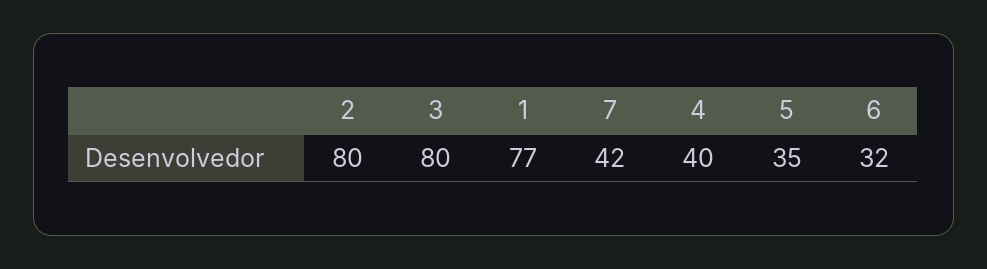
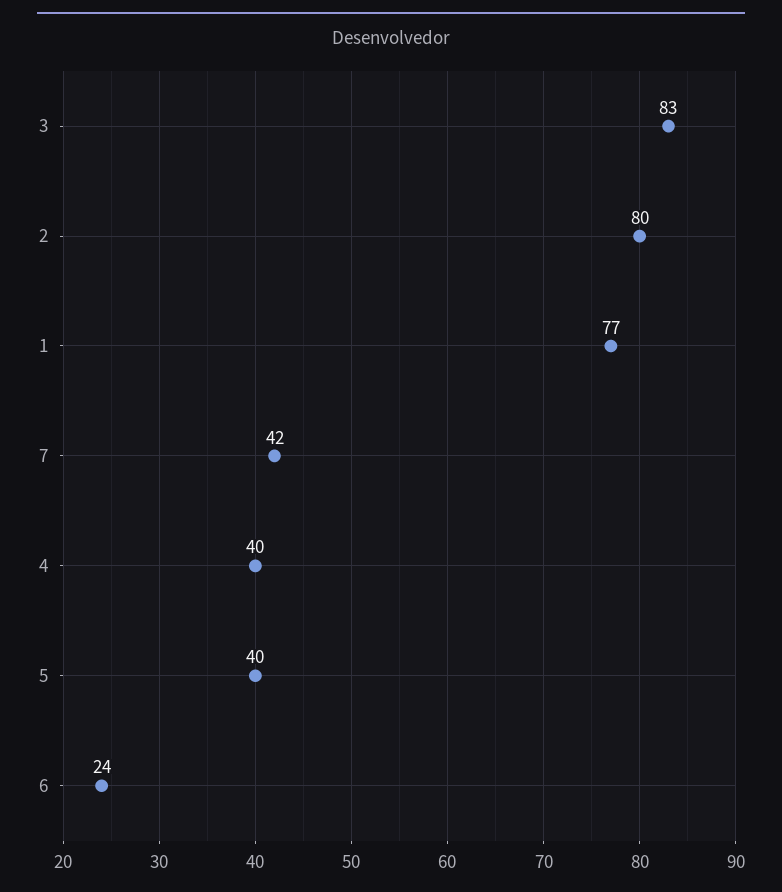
  {
    "2": 80,
-   "3": 80,
+   "3": 83,
    "1": 77,
    "7": 42,
    "4": 40,
-   "5": 35,
+   "5": 40,
-   "6": 32
+   "6": 24
  }

